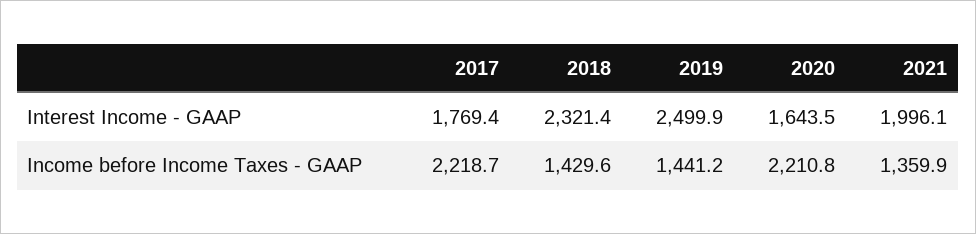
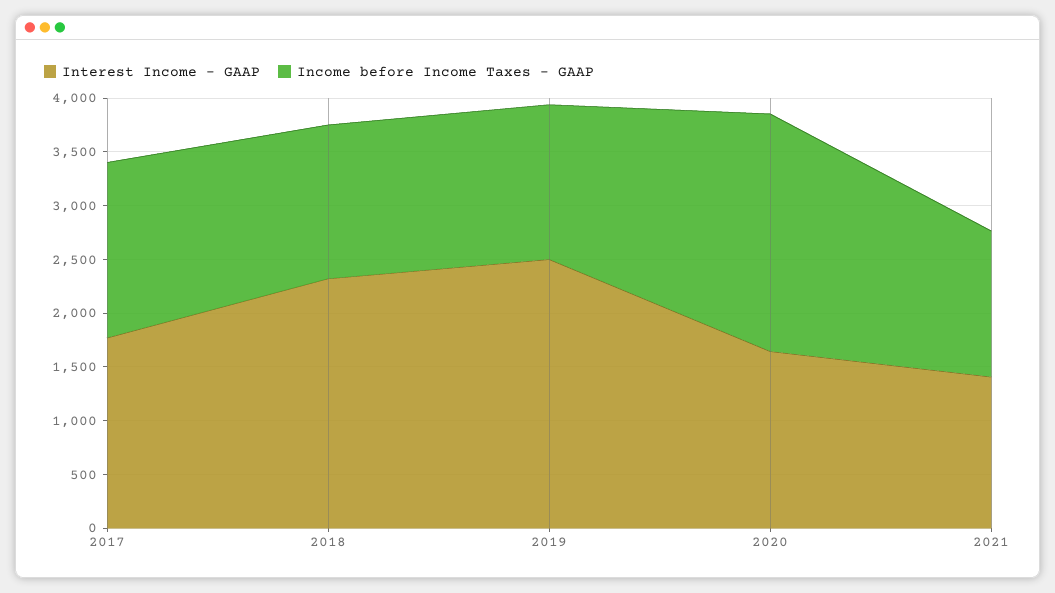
  {
    "Interest Income - GAAP": {
      "2017": 1769.4,
      "2018": 2321.4,
      "2019": 2499.9,
      "2020": 1643.5,
-     "2021": 1996.1
+     "2021": 1400
    },
    "Income before Income Taxes - GAAP": {
-     "2017": 2218.7,
+     "2017": 1600,
      "2018": 1429.6,
      "2019": 1441.2,
      "2020": 2210.8,
      "2021": 1359.9
    }
  }

